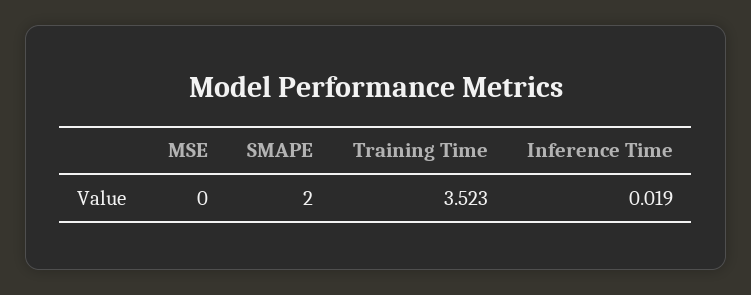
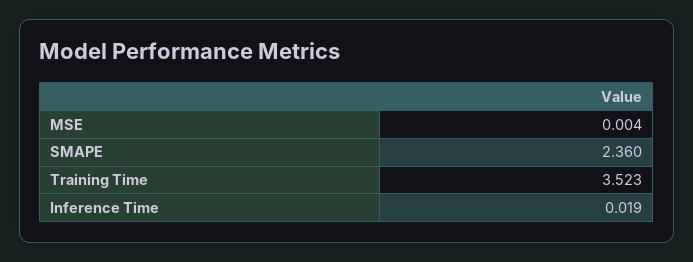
  {
-   "MSE": 0,
+   "MSE": 0.004,
-   "SMAPE": 2,
+   "SMAPE": 2.36,
    "Training Time": 3.523,
    "Inference Time": 0.019
  }

